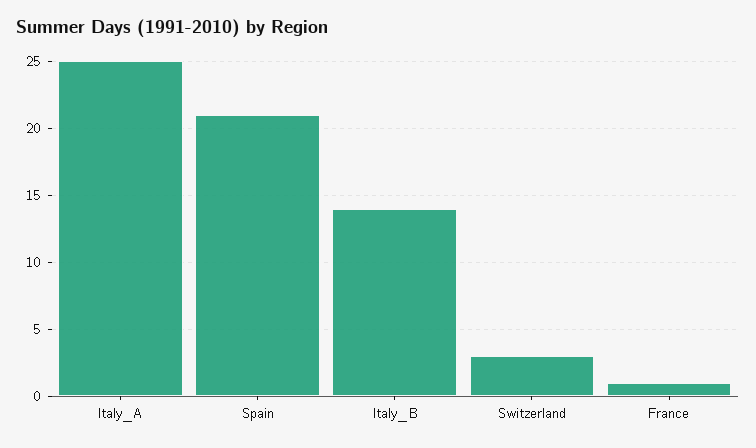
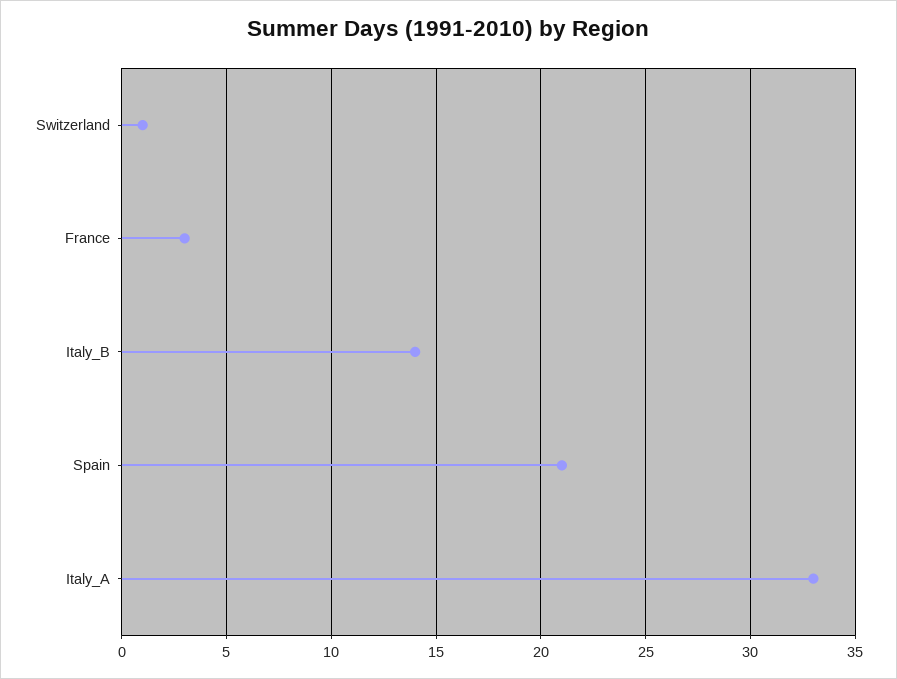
  {
-   "Italy_A": 25,
+   "Italy_A": 33,
    "Spain": 21,
    "Italy_B": 14,
-   "Switzerland": 3,
+   "Switzerland": 1,
-   "France": 1
+   "France": 3
  }

